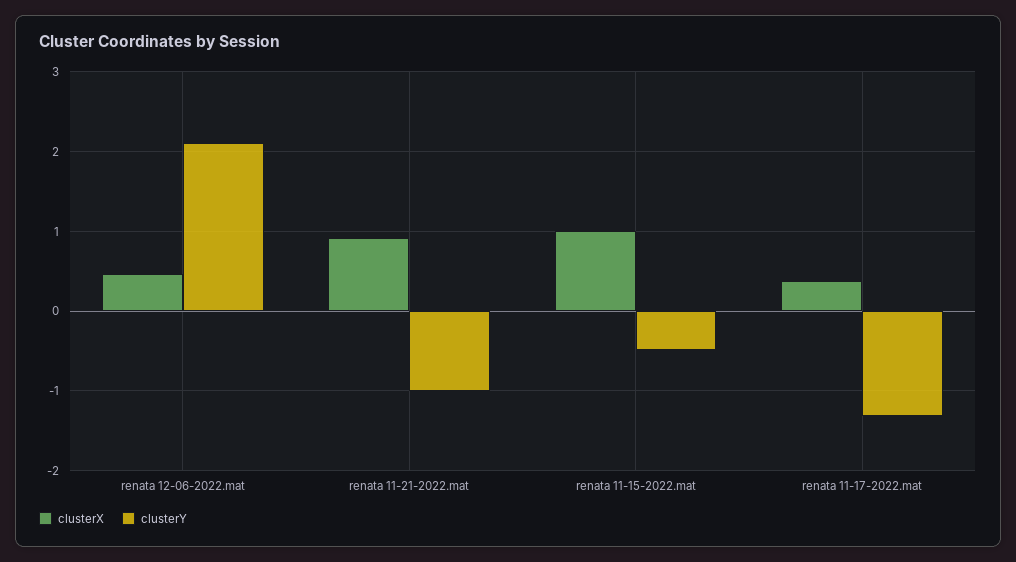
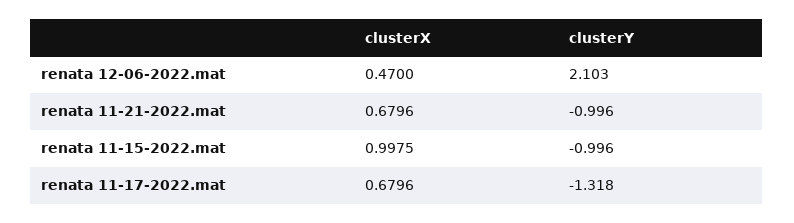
  {
    "clusterX": {
      "renata 12-06-2022.mat": 0.47,
-     "renata 11-21-2022.mat": 0.9,
+     "renata 11-21-2022.mat": 0.6796,
      "renata 11-15-2022.mat": 0.9975,
-     "renata 11-17-2022.mat": 0.4
+     "renata 11-17-2022.mat": 0.6796
    },
    "clusterY": {
      "renata 12-06-2022.mat": 2.103,
      "renata 11-21-2022.mat": -0.996,
-     "renata 11-15-2022.mat": -0.5,
+     "renata 11-15-2022.mat": -0.996,
      "renata 11-17-2022.mat": -1.318
    }
  }

